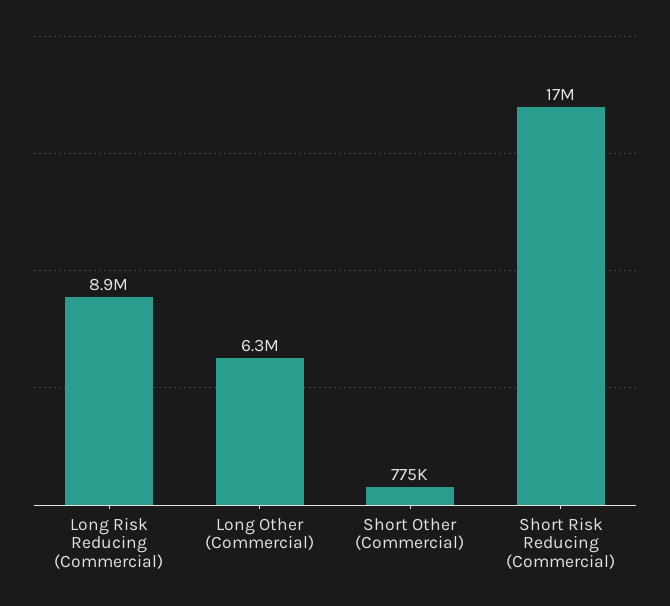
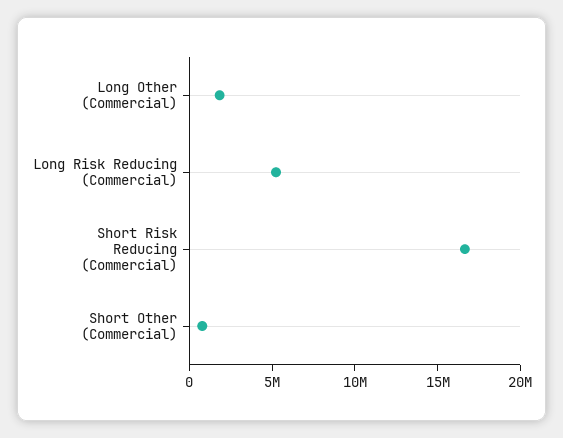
  {
-   "Long Risk Reducing (Commercial)": 8900000,
+   "Long Risk Reducing (Commercial)": 5000000,
-   "Long Other (Commercial)": 6300000,
+   "Long Other (Commercial)": 2000000,
    "Short Other (Commercial)": 775000,
    "Short Risk Reducing (Commercial)": 17000000
  }

